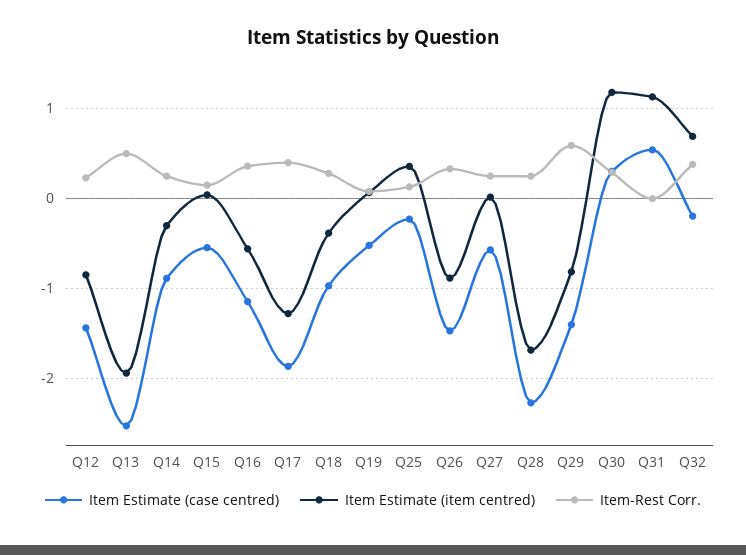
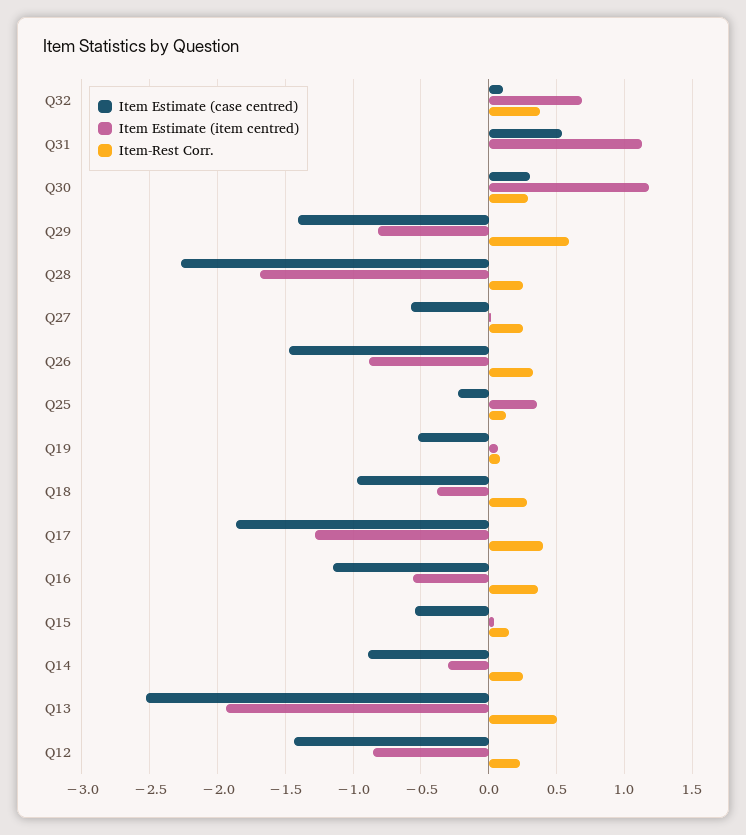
  {
    "Item Estimate (case centred)": {
      "Q12": -1.45,
      "Q13": -2.55,
      "Q14": -0.9,
      "Q15": -0.55,
      "Q16": -1.15,
      "Q17": -1.85,
      "Q18": -0.95,
      "Q19": -0.5,
      "Q25": -0.25,
      "Q26": -1.45,
      "Q27": -0.55,
      "Q28": -2.25,
      "Q29": -1.4,
      "Q30": 0.3,
      "Q31": 0.55,
-     "Q32": -0.2
+     "Q32": 0.1
    },
    "Item Estimate (item centred)": {
      "Q12": -0.85,
      "Q13": -1.95,
      "Q14": -0.3,
      "Q15": 0.05,
      "Q16": -0.55,
      "Q17": -1.3,
      "Q18": -0.4,
      "Q19": 0.05,
      "Q25": 0.35,
      "Q26": -0.9,
      "Q27": 0,
      "Q28": -1.7,
      "Q29": -0.8,
      "Q30": 1.2,
      "Q31": 1.15,
      "Q32": 0.7
    },
    "Item-Rest Corr.": {
      "Q12": 0.25,
      "Q13": 0.5,
      "Q14": 0.25,
      "Q15": 0.15,
      "Q16": 0.35,
      "Q17": 0.4,
      "Q18": 0.3,
      "Q19": 0.1,
      "Q25": 0.15,
      "Q26": 0.35,
      "Q27": 0.25,
      "Q28": 0.25,
      "Q29": 0.6,
      "Q30": 0.3,
      "Q31": 0,
      "Q32": 0.4
    }
  }

